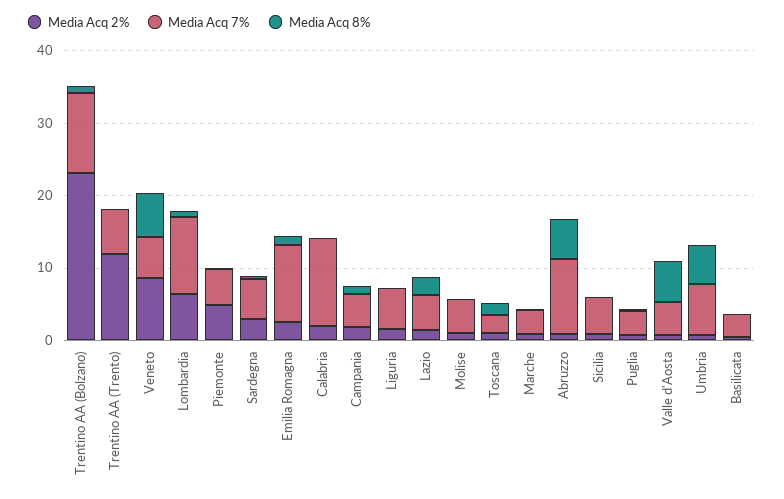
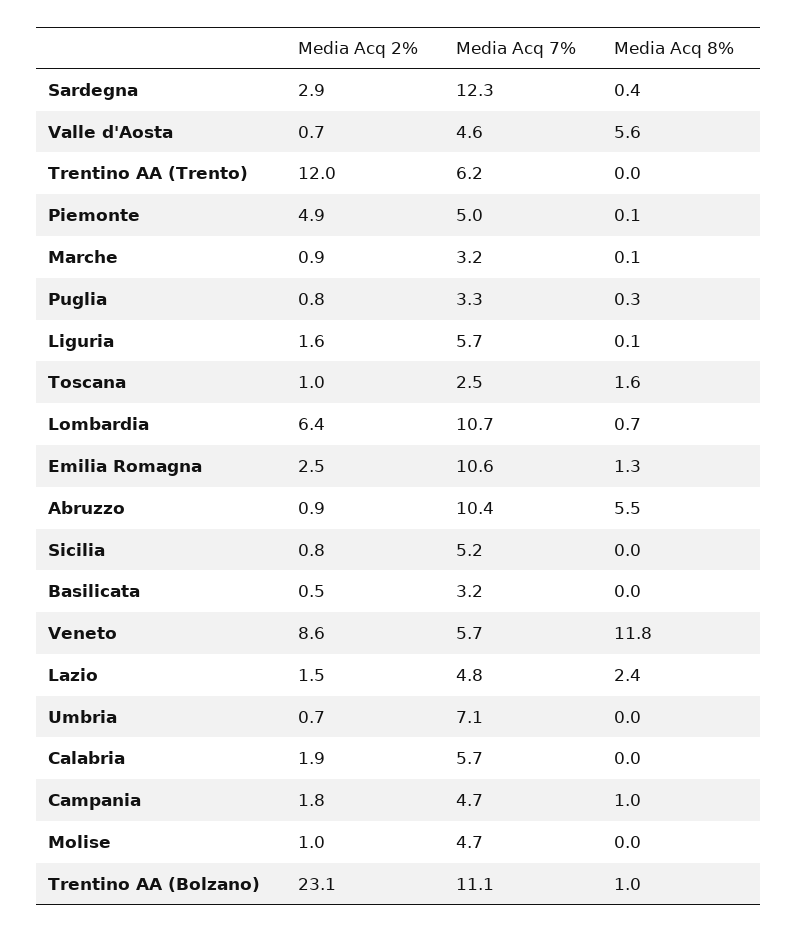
  {
    "Media Acq 2%": {
      "Trentino AA (Bolzano)": 23.1,
      "Trentino AA (Trento)": 12,
      "Veneto": 8.6,
      "Lombardia": 6.4,
      "Piemonte": 4.9,
      "Sardegna": 2.9,
      "Emilia Romagna": 2.5,
      "Calabria": 1.9,
      "Campania": 1.8,
      "Liguria": 1.6,
      "Lazio": 1.5,
      "Molise": 1,
      "Toscana": 1,
      "Marche": 0.9,
      "Abruzzo": 0.9,
      "Sicilia": 0.8,
      "Puglia": 0.8,
      "Valle d'Aosta": 0.7,
      "Umbria": 0.7,
      "Basilicata": 0.5
    },
    "Media Acq 7%": {
      "Trentino AA (Bolzano)": 11.1,
      "Trentino AA (Trento)": 6.2,
      "Veneto": 5.7,
      "Lombardia": 10.7,
      "Piemonte": 5,
-     "Sardegna": 6,
+     "Sardegna": 12.3,
      "Emilia Romagna": 10.6,
-     "Calabria": 12,
+     "Calabria": 5.7,
      "Campania": 4.7,
      "Liguria": 5.7,
      "Lazio": 4.8,
      "Molise": 4.7,
      "Toscana": 2.5,
      "Marche": 3.2,
      "Abruzzo": 10.4,
      "Sicilia": 5.2,
      "Puglia": 3.3,
      "Valle d'Aosta": 4.6,
      "Umbria": 7.1,
      "Basilicata": 3.2
    },
    "Media Acq 8%": {
      "Trentino AA (Bolzano)": 1,
      "Trentino AA (Trento)": 0,
-     "Veneto": 6,
+     "Veneto": 11.8,
      "Lombardia": 0.7,
      "Piemonte": 0.1,
      "Sardegna": 0.4,
      "Emilia Romagna": 1.3,
      "Calabria": 0,
      "Campania": 1,
      "Liguria": 0.1,
      "Lazio": 2.4,
      "Molise": 0,
      "Toscana": 1.6,
      "Marche": 0.1,
      "Abruzzo": 5.5,
      "Sicilia": 0,
      "Puglia": 0.3,
      "Valle d'Aosta": 5.6,
-     "Umbria": 6,
+     "Umbria": 0,
      "Basilicata": 0
    }
  }

